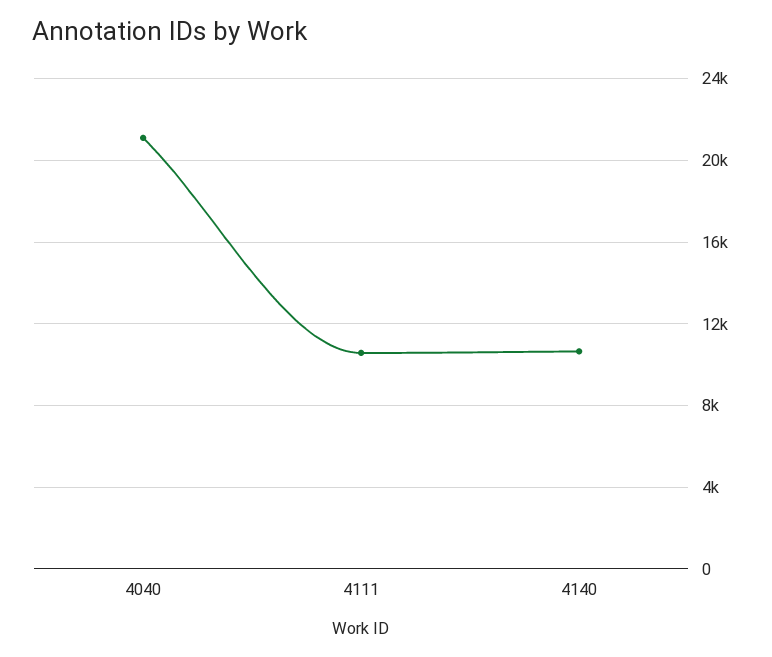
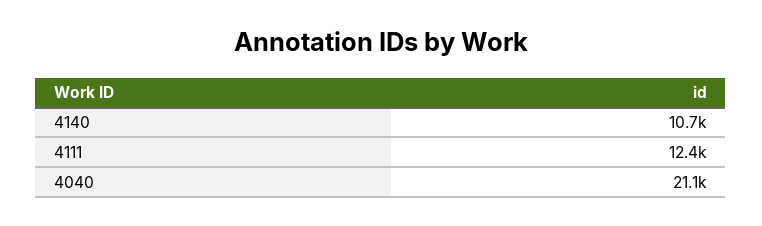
  {
    "4040": 21100,
-   "4111": 10500,
+   "4111": 12400,
    "4140": 10700
  }

